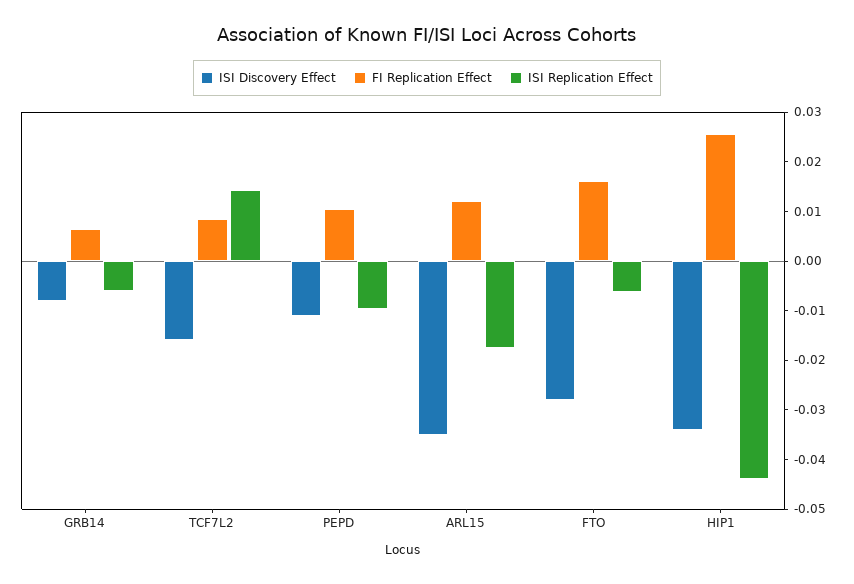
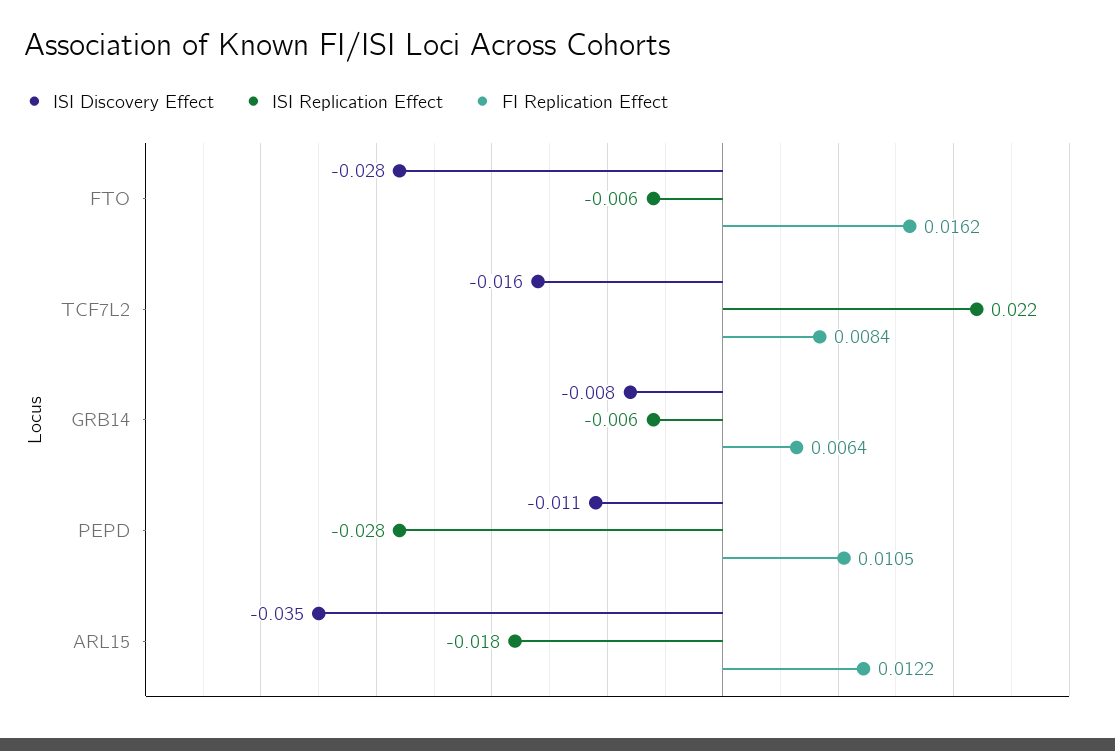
  {
    "ISI Discovery Effect": {
      "GRB14": -0.008,
      "TCF7L2": -0.016,
      "PEPD": -0.011,
      "ARL15": -0.035,
-     "FTO": -0.028,
+     "FTO": -0.028
-     "HIP1": -0.034
    },
    "FI Replication Effect": {
      "GRB14": 0.0064,
      "TCF7L2": 0.0084,
      "PEPD": 0.0105,
      "ARL15": 0.0122,
-     "FTO": 0.0162,
+     "FTO": 0.0162
-     "HIP1": 0.026
    },
    "ISI Replication Effect": {
      "GRB14": -0.006,
-     "TCF7L2": 0.014,
+     "TCF7L2": 0.022,
-     "PEPD": -0.01,
+     "PEPD": -0.028,
      "ARL15": -0.018,
-     "FTO": -0.006,
+     "FTO": -0.006
-     "HIP1": -0.044
    }
  }

